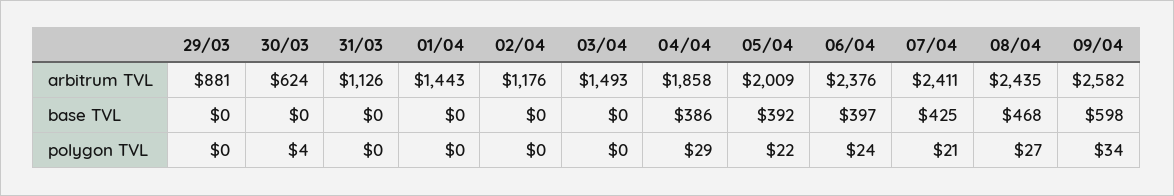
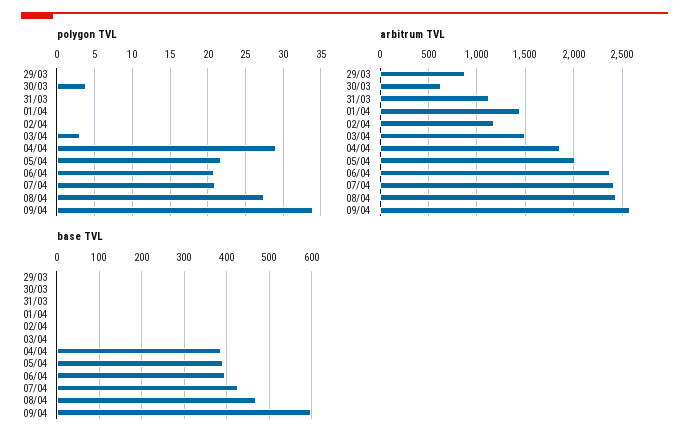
  {
    "arbitrum TVL": {
      "29/03": 881,
      "30/03": 624,
      "31/03": 1126,
      "01/04": 1443,
      "02/04": 1176,
      "03/04": 1493,
      "04/04": 1858,
      "05/04": 2009,
      "06/04": 2376,
      "07/04": 2411,
      "08/04": 2435,
      "09/04": 2582
    },
    "base TVL": {
      "29/03": 0,
      "30/03": 0,
      "31/03": 0,
      "01/04": 0,
      "02/04": 0,
      "03/04": 0,
      "04/04": 386,
      "05/04": 392,
      "06/04": 397,
      "07/04": 425,
      "08/04": 468,
      "09/04": 598
    },
    "polygon TVL": {
      "29/03": 0,
      "30/03": 4,
      "31/03": 0,
      "01/04": 0,
      "02/04": 0,
-     "03/04": 0,
+     "03/04": 3,
      "04/04": 29,
      "05/04": 22,
-     "06/04": 24,
+     "06/04": 21,
      "07/04": 21,
      "08/04": 27,
      "09/04": 34
    }
  }

